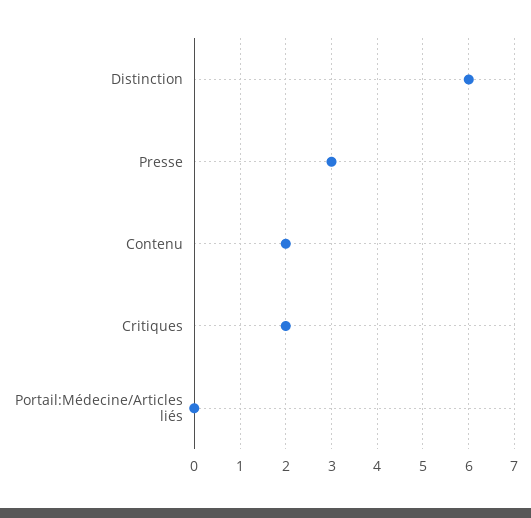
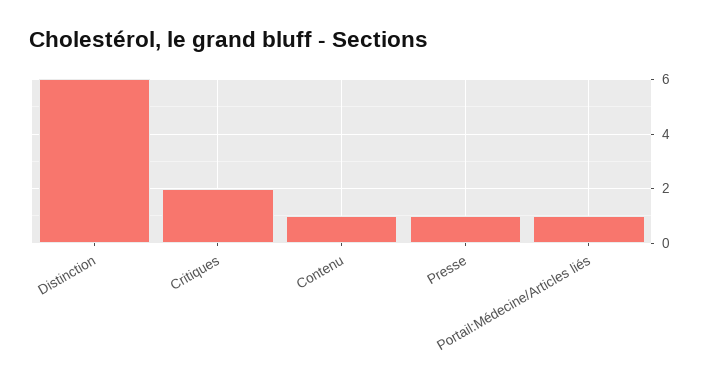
  {
    "Distinction": 6,
-   "Presse": 3,
+   "Presse": 1,
-   "Contenu": 2,
+   "Contenu": 1,
    "Critiques": 2,
-   "Portail:Médecine/Articles liés": 0
+   "Portail:Médecine/Articles liés": 1
  }

